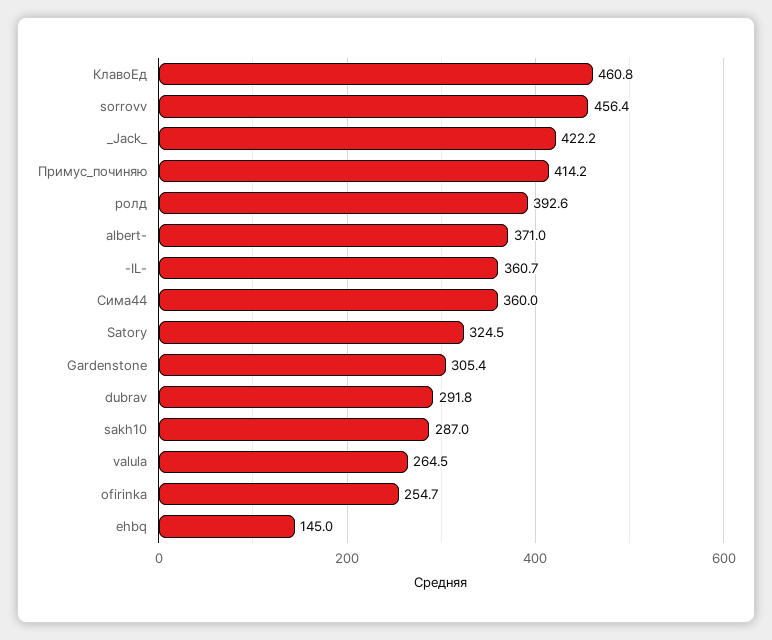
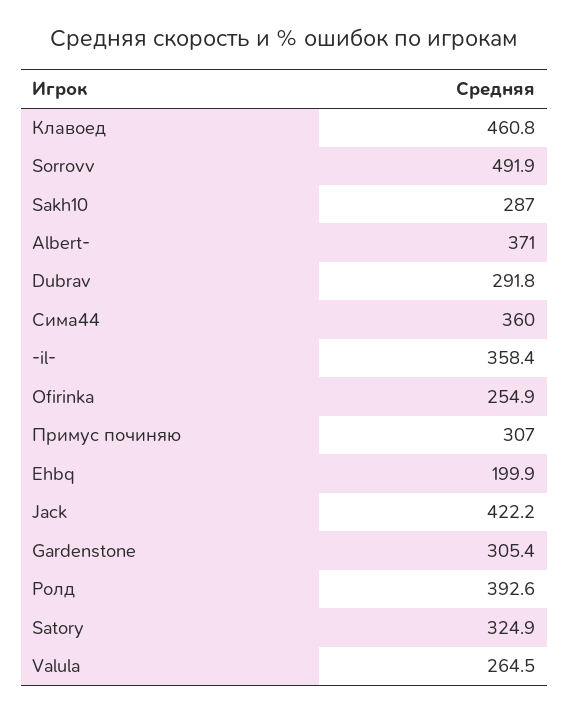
  {
    "КлавоЕд": 460.8,
-   "sorrovv": 456.4,
+   "sorrovv": 491.9,
    "_Jack_": 422.2,
-   "Примус_починяю": 414.2,
+   "Примус_починяю": 307,
    "ролд": 392.6,
    "albert-": 371,
-   "-IL-": 360.7,
+   "-IL-": 358.4,
    "Сима44": 360,
-   "Satory": 324.5,
+   "Satory": 324.9,
    "Gardenstone": 305.4,
    "dubrav": 291.8,
    "sakh10": 287,
    "valula": 264.5,
-   "ofirinka": 254.7,
+   "ofirinka": 254.9,
-   "ehbq": 145
+   "ehbq": 199.9
  }

